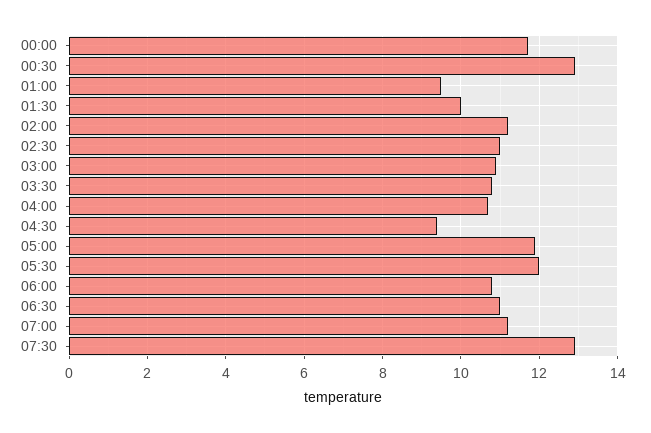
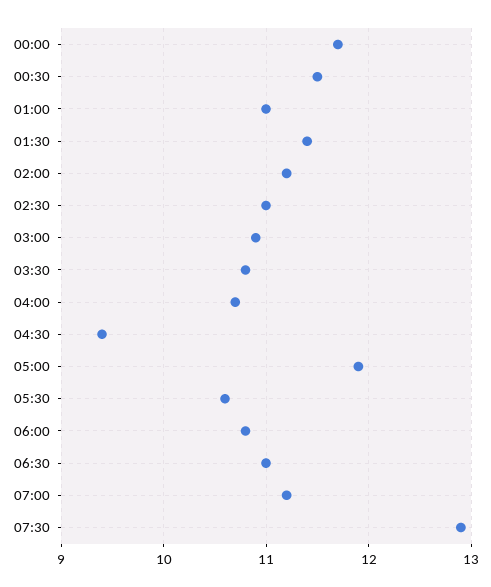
  {
    "00:00": 11.7,
-   "00:30": 13,
+   "00:30": 11.5,
-   "01:00": 9.5,
+   "01:00": 11,
-   "01:30": 10,
+   "01:30": 11.4,
    "02:00": 11.2,
    "02:30": 11,
    "03:00": 10.9,
    "03:30": 10.8,
    "04:00": 10.7,
    "04:30": 9.4,
    "05:00": 11.9,
-   "05:30": 12,
+   "05:30": 10.6,
    "06:00": 10.8,
    "06:30": 11,
    "07:00": 11.2,
    "07:30": 12.9
  }

